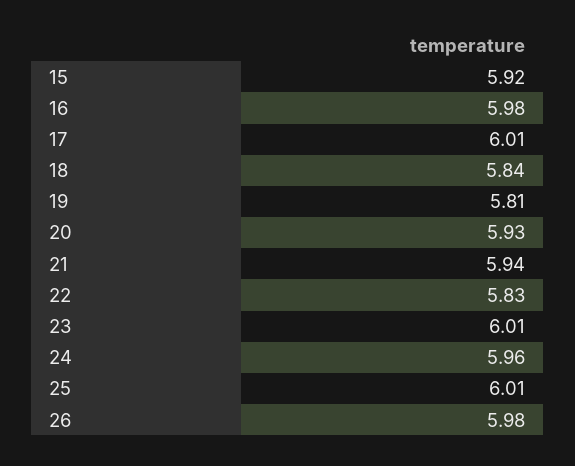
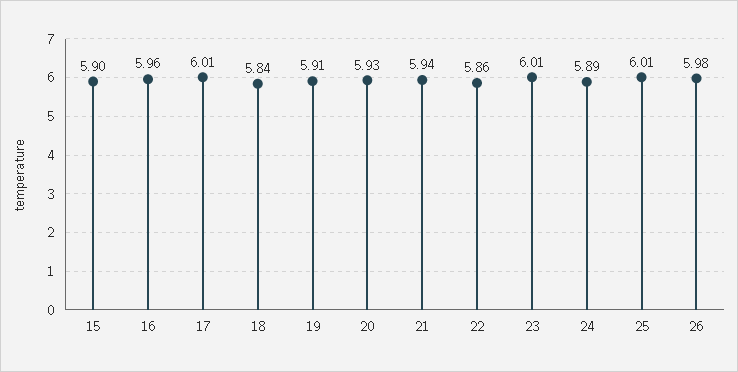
  {
-   "15": 5.92,
+   "15": 5.9,
-   "16": 5.98,
+   "16": 5.96,
    "17": 6.01,
    "18": 5.84,
-   "19": 5.81,
+   "19": 5.91,
    "20": 5.93,
    "21": 5.94,
-   "22": 5.83,
+   "22": 5.86,
    "23": 6.01,
-   "24": 5.96,
+   "24": 5.89,
    "25": 6.01,
    "26": 5.98
  }

